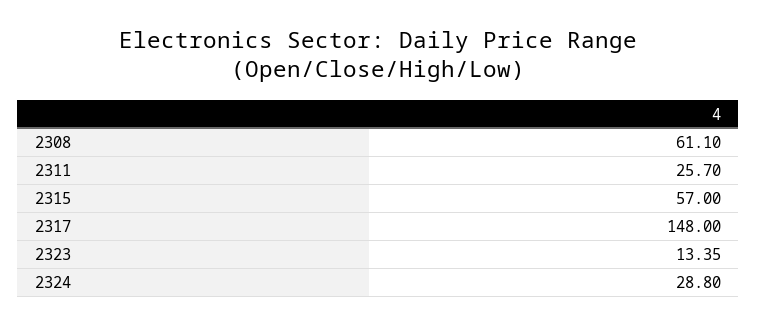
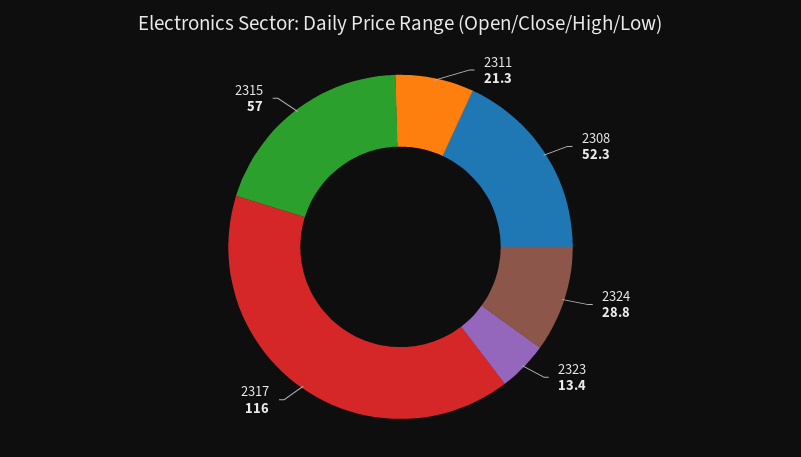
  {
-   "2308": 61.1,
+   "2308": 52.3,
-   "2311": 25.7,
+   "2311": 21.3,
    "2315": 57,
-   "2317": 148,
+   "2317": 116,
    "2323": 13.35,
    "2324": 28.8
  }

